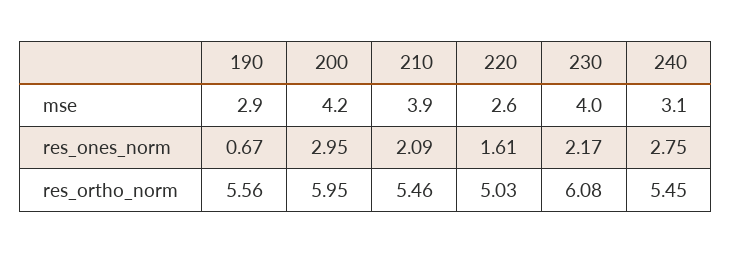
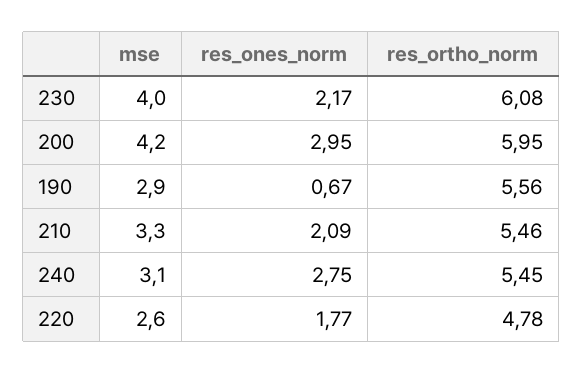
  {
    "190": {
      "mse": 2.9,
      "res_ones_norm": 0.67,
      "res_ortho_norm": 5.56
    },
    "200": {
      "mse": 4.2,
      "res_ones_norm": 2.95,
      "res_ortho_norm": 5.95
    },
    "210": {
-     "mse": 3.9,
+     "mse": 3.3,
      "res_ones_norm": 2.09,
      "res_ortho_norm": 5.46
    },
    "220": {
      "mse": 2.6,
-     "res_ones_norm": 1.61,
+     "res_ones_norm": 1.77,
-     "res_ortho_norm": 5.03
+     "res_ortho_norm": 4.78
    },
    "230": {
      "mse": 4,
      "res_ones_norm": 2.17,
      "res_ortho_norm": 6.08
    },
    "240": {
      "mse": 3.1,
      "res_ones_norm": 2.75,
      "res_ortho_norm": 5.45
    }
  }

